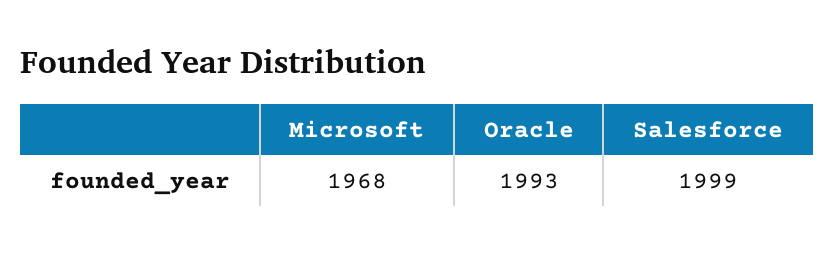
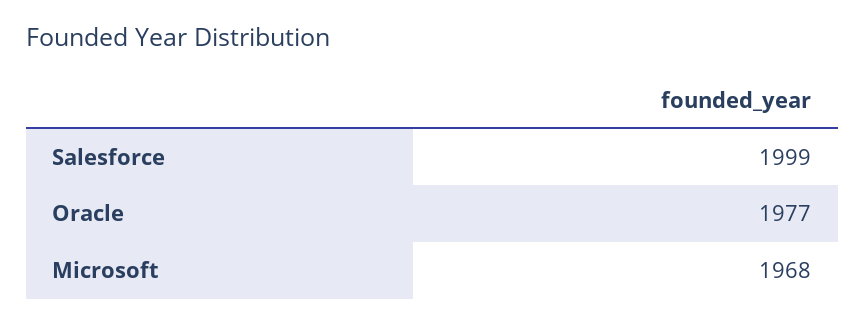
  {
    "Microsoft": 1968,
-   "Oracle": 1993,
+   "Oracle": 1977,
    "Salesforce": 1999
  }

